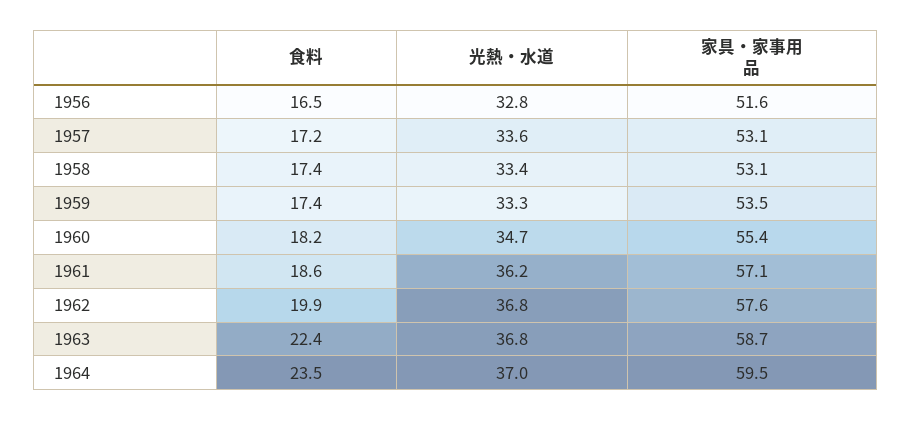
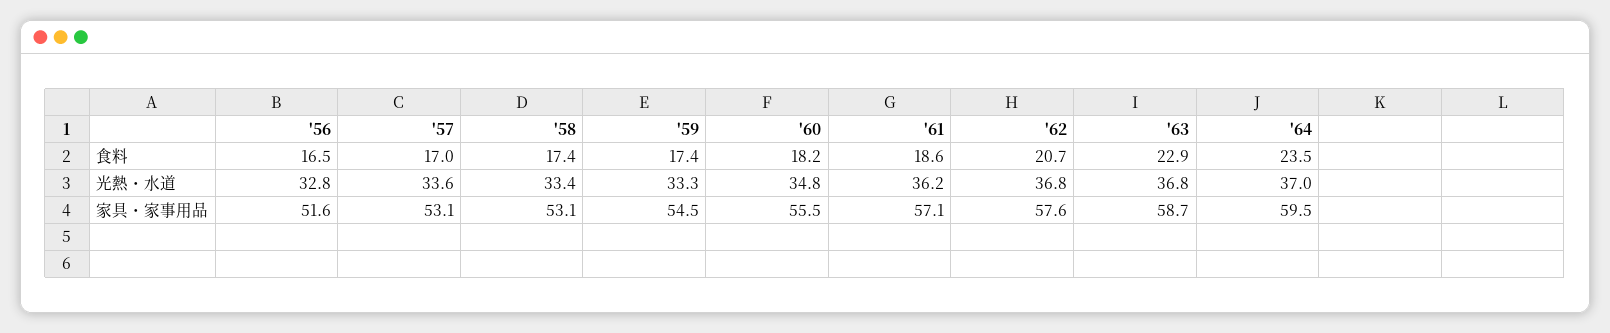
  {
    "食料": {
      "1956": 16.5,
-     "1957": 17.2,
+     "1957": 17,
      "1958": 17.4,
      "1959": 17.4,
      "1960": 18.2,
      "1961": 18.6,
-     "1962": 19.9,
+     "1962": 20.7,
-     "1963": 22.4,
+     "1963": 22.9,
      "1964": 23.5
    },
    "光熱・水道": {
      "1956": 32.8,
      "1957": 33.6,
      "1958": 33.4,
      "1959": 33.3,
-     "1960": 34.7,
+     "1960": 34.8,
      "1961": 36.2,
      "1962": 36.8,
      "1963": 36.8,
      "1964": 37
    },
    "家具・家事用品": {
      "1956": 51.6,
      "1957": 53.1,
      "1958": 53.1,
-     "1959": 53.5,
+     "1959": 54.5,
-     "1960": 55.4,
+     "1960": 55.5,
      "1961": 57.1,
      "1962": 57.6,
      "1963": 58.7,
      "1964": 59.5
    }
  }

